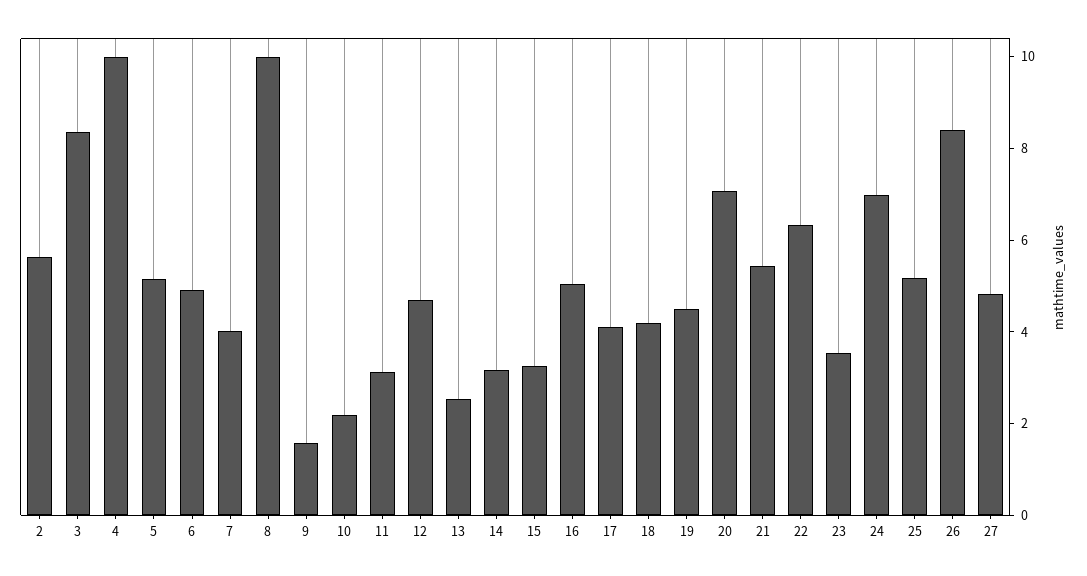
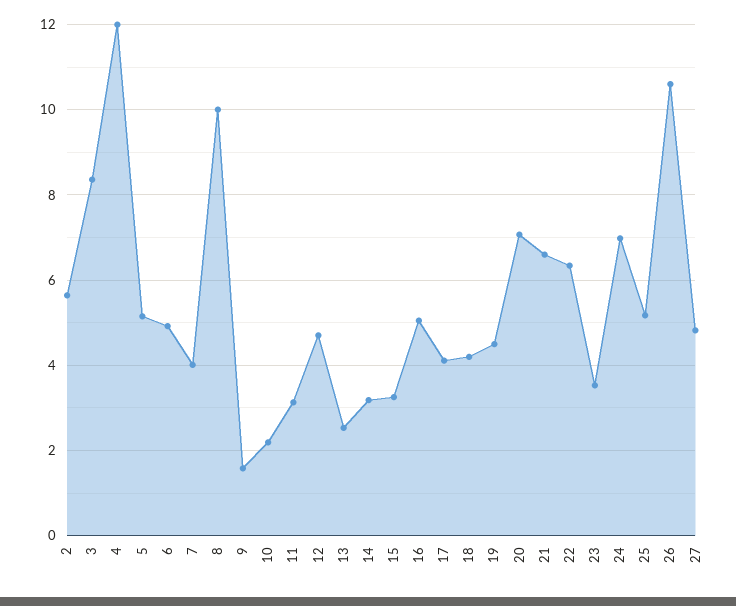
  {
    "2": 5.6,
    "3": 8.4,
-   "4": 10,
+   "4": 12,
    "5": 5.2,
    "6": 5,
    "7": 4,
    "8": 10,
    "9": 1.6,
    "10": 2.2,
    "11": 3.2,
    "12": 4.8,
    "13": 2.6,
    "14": 3.2,
    "15": 3.2,
    "16": 5,
    "17": 4.2,
    "18": 4.2,
    "19": 4.6,
    "20": 7,
-   "21": 5.5,
+   "21": 6.6,
    "22": 6.4,
    "23": 3.6,
    "24": 7,
    "25": 5.2,
-   "26": 8.5,
+   "26": 10.6,
    "27": 4.8
  }

